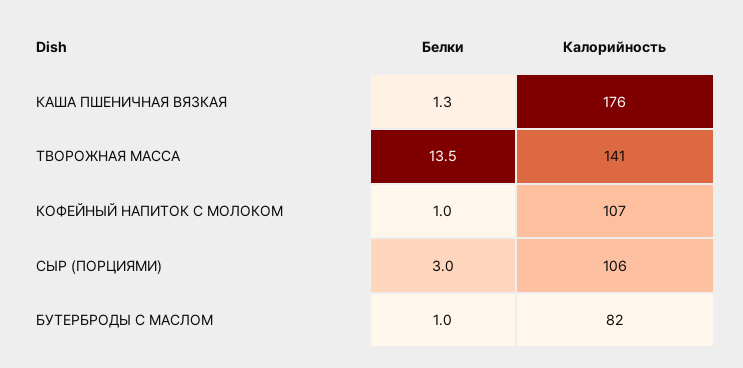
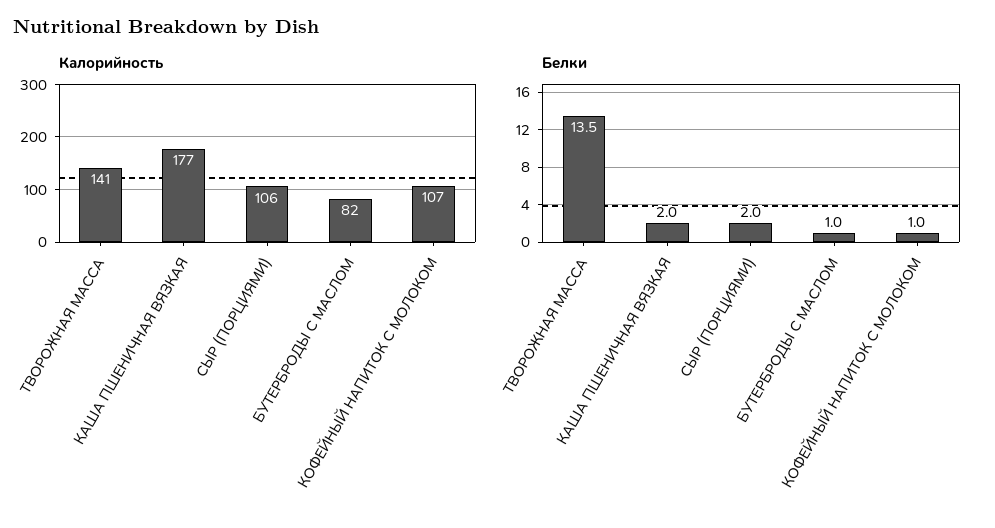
  {
    "Белки": {
-     "КАША ПШЕНИЧНАЯ ВЯЗКАЯ": 1.3,
+     "КАША ПШЕНИЧНАЯ ВЯЗКАЯ": 2,
      "ТВОРОЖНАЯ МАССА": 13.5,
      "КОФЕЙНЫЙ НАПИТОК С МОЛОКОМ": 1,
-     "СЫР (ПОРЦИЯМИ)": 3,
+     "СЫР (ПОРЦИЯМИ)": 2,
      "БУТЕРБРОДЫ С МАСЛОМ": 1
    },
    "Калорийность": {
-     "КАША ПШЕНИЧНАЯ ВЯЗКАЯ": 176,
+     "КАША ПШЕНИЧНАЯ ВЯЗКАЯ": 177,
      "ТВОРОЖНАЯ МАССА": 141,
      "КОФЕЙНЫЙ НАПИТОК С МОЛОКОМ": 107,
      "СЫР (ПОРЦИЯМИ)": 106,
      "БУТЕРБРОДЫ С МАСЛОМ": 82
    }
  }

